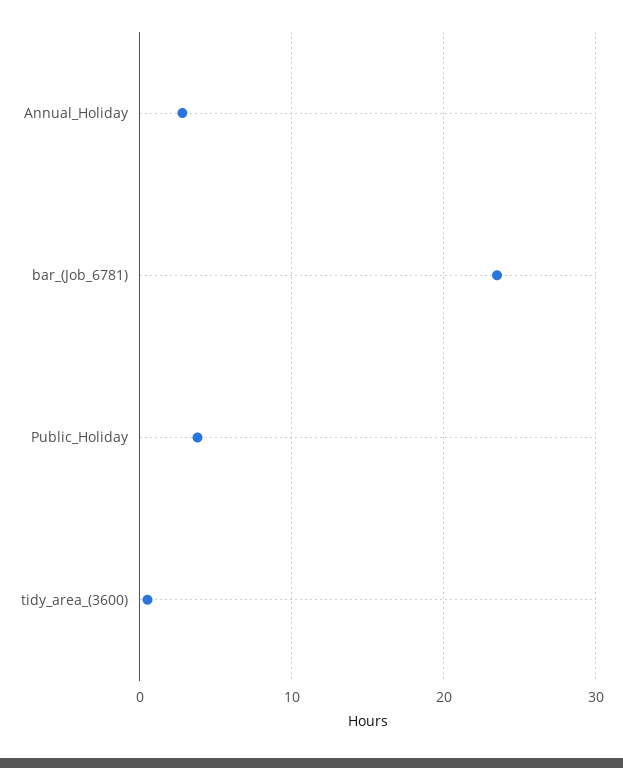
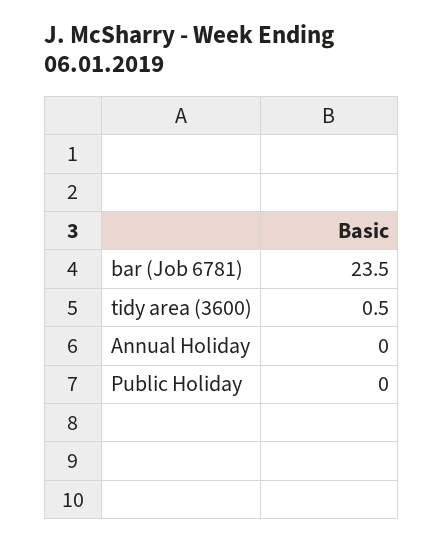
  {
-   "Annual_Holiday": 3,
+   "Annual_Holiday": 0,
    "bar_(Job_6781)": 23.5,
-   "Public_Holiday": 4,
+   "Public_Holiday": 0,
    "tidy_area_(3600)": 0.5
  }

